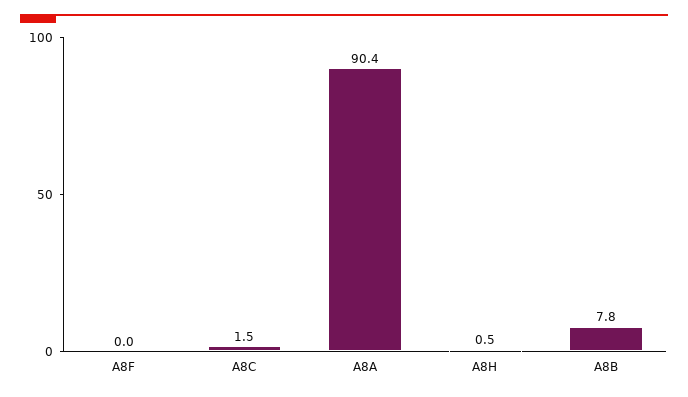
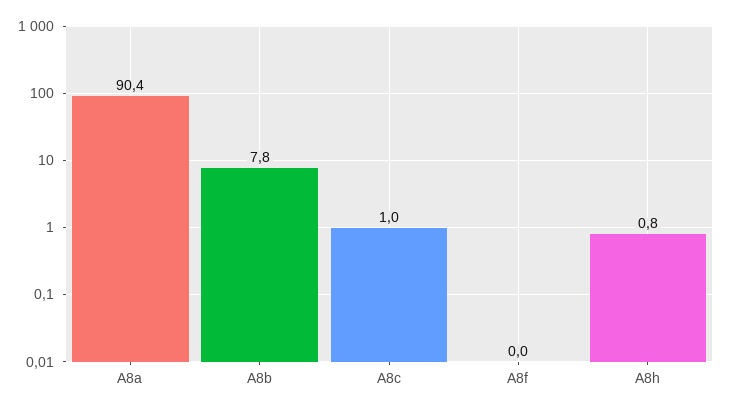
  {
    "A8F": 0,
-   "A8C": 1.5,
+   "A8C": 1,
    "A8A": 90.4,
-   "A8H": 0.5,
+   "A8H": 0.8,
    "A8B": 7.8
  }

